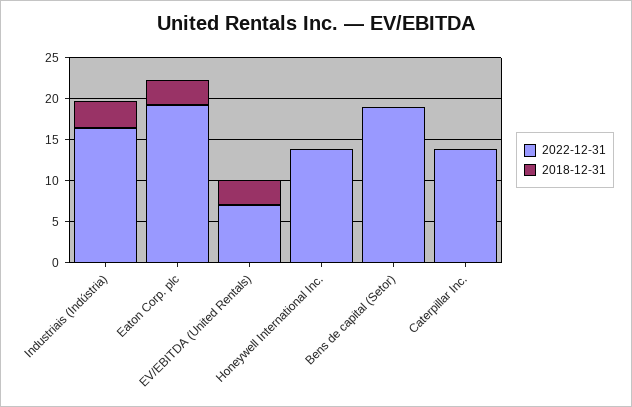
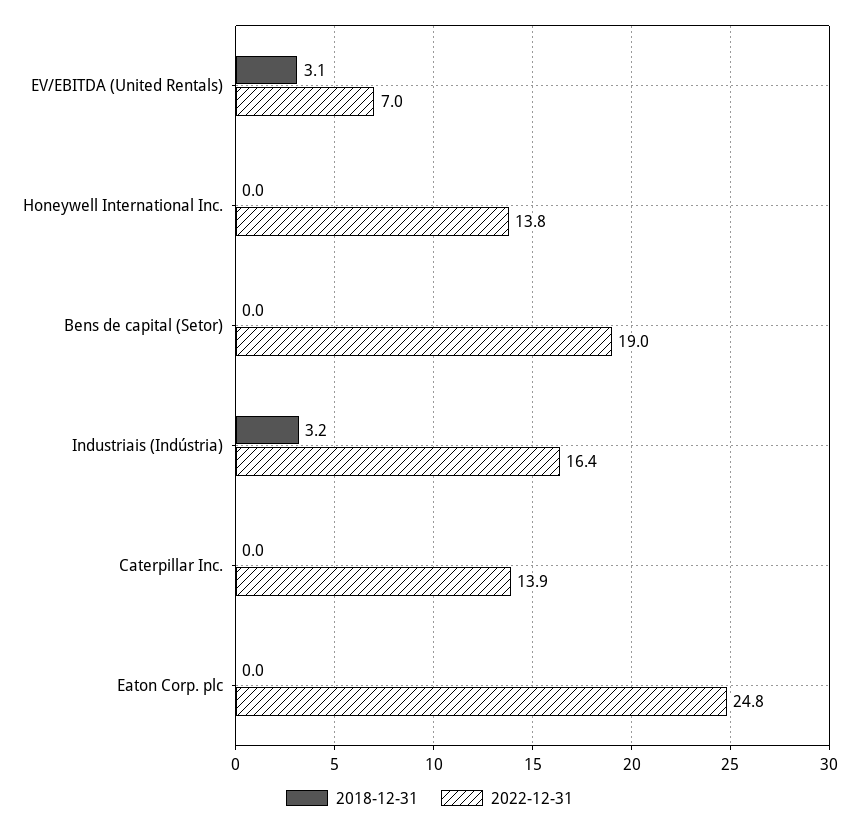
  {
    "2022-12-31": {
      "Industriais (Indústria)": 16.4,
-     "Eaton Corp. plc": 19,
+     "Eaton Corp. plc": 24.8,
      "EV/EBITDA (United Rentals)": 7,
      "Honeywell International Inc.": 13.8,
      "Bens de capital (Setor)": 19,
      "Caterpillar Inc.": 13.9
    },
    "2018-12-31": {
      "Industriais (Indústria)": 3.2,
-     "Eaton Corp. plc": 3,
+     "Eaton Corp. plc": 0,
      "EV/EBITDA (United Rentals)": 3.1,
      "Honeywell International Inc.": 0,
      "Bens de capital (Setor)": 0,
      "Caterpillar Inc.": 0
    }
  }

